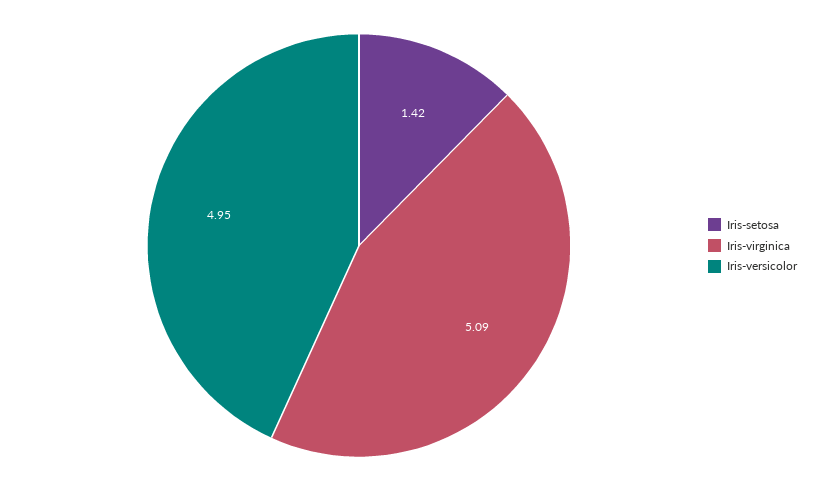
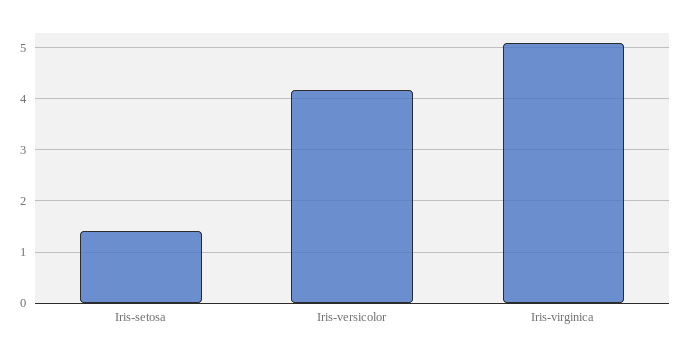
  {
    "Iris-setosa": 1.42,
    "Iris-virginica": 5.09,
-   "Iris-versicolor": 4.95
+   "Iris-versicolor": 4.2
  }

